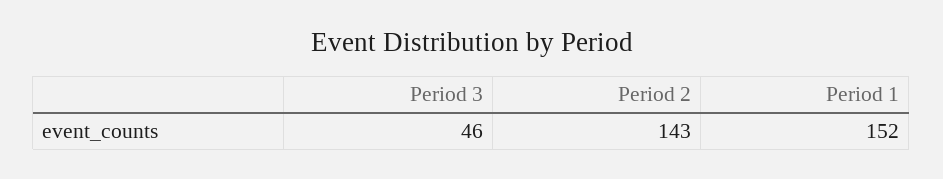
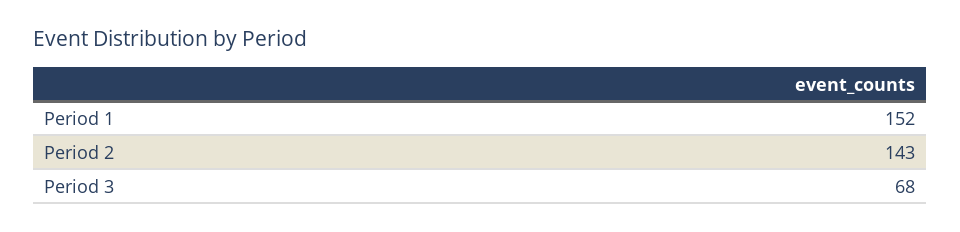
  {
-   "Period 3": 46,
+   "Period 3": 68,
    "Period 2": 143,
    "Period 1": 152
  }

